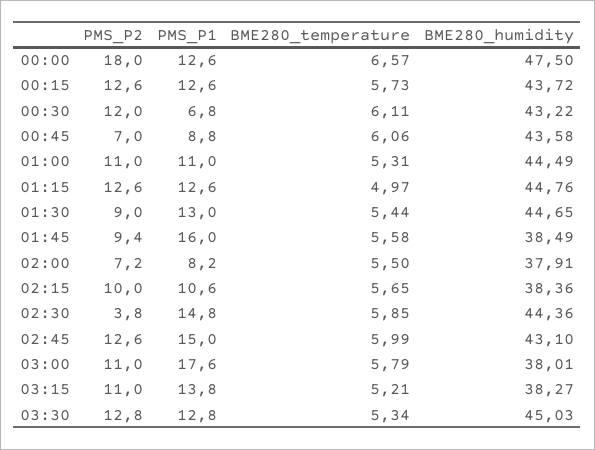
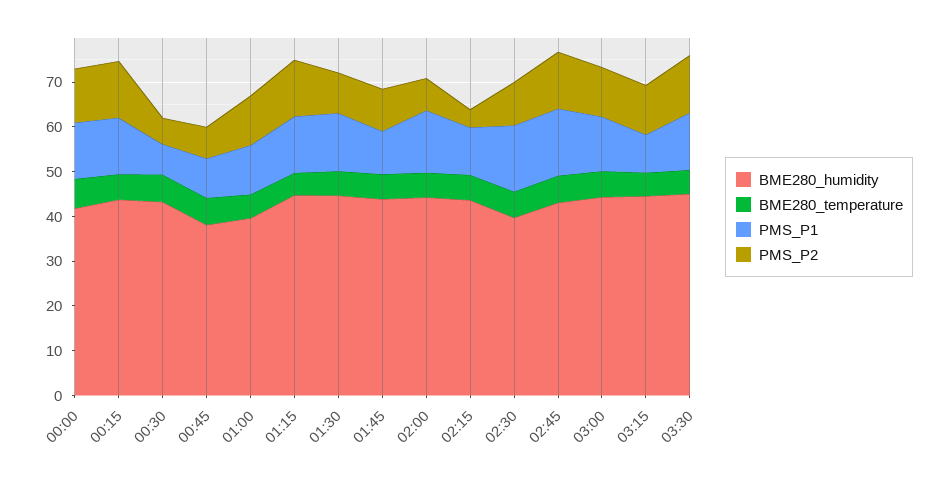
  {
    "PMS_P2": {
-     "00:00": 18,
+     "00:00": 12,
      "00:15": 12.6,
-     "00:30": 12,
+     "00:30": 6,
      "00:45": 7,
      "01:00": 11,
      "01:15": 12.6,
      "01:30": 9,
      "01:45": 9.4,
      "02:00": 7.2,
-     "02:15": 10,
+     "02:15": 4,
-     "02:30": 3.8,
+     "02:30": 10,
      "02:45": 12.6,
      "03:00": 11,
      "03:15": 11,
      "03:30": 12.8
    },
    "PMS_P1": {
      "00:00": 12.6,
      "00:15": 12.6,
      "00:30": 6.8,
      "00:45": 8.8,
      "01:00": 11,
      "01:15": 12.6,
      "01:30": 13,
-     "01:45": 16,
+     "01:45": 10,
-     "02:00": 8.2,
+     "02:00": 14,
      "02:15": 10.6,
      "02:30": 14.8,
      "02:45": 15,
-     "03:00": 17.6,
+     "03:00": 12,
-     "03:15": 13.8,
+     "03:15": 8,
      "03:30": 12.8
    },
    "BME280_temperature": {
      "00:00": 6.57,
      "00:15": 5.73,
      "00:30": 6.11,
      "00:45": 6.06,
      "01:00": 5.31,
      "01:15": 4.97,
      "01:30": 5.44,
      "01:45": 5.58,
      "02:00": 5.5,
      "02:15": 5.65,
      "02:30": 5.85,
      "02:45": 5.99,
      "03:00": 5.79,
      "03:15": 5.21,
      "03:30": 5.34
    },
    "BME280_humidity": {
-     "00:00": 47.5,
+     "00:00": 42,
      "00:15": 43.72,
      "00:30": 43.22,
-     "00:45": 43.58,
+     "00:45": 38,
-     "01:00": 44.49,
+     "01:00": 40,
      "01:15": 44.76,
      "01:30": 44.65,
-     "01:45": 38.49,
+     "01:45": 44,
-     "02:00": 37.91,
+     "02:00": 44,
-     "02:15": 38.36,
+     "02:15": 44,
-     "02:30": 44.36,
+     "02:30": 40,
      "02:45": 43.1,
-     "03:00": 38.01,
+     "03:00": 44,
-     "03:15": 38.27,
+     "03:15": 44,
      "03:30": 45.03
    }
  }

